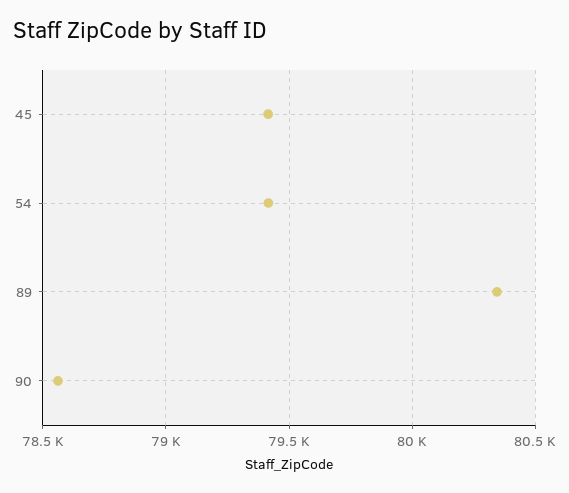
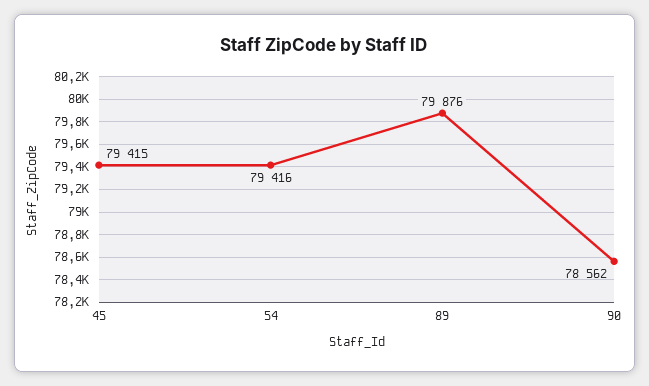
  {
    "45": 79415,
    "54": 79416,
-   "89": 80350,
+   "89": 79876,
    "90": 78562
  }

